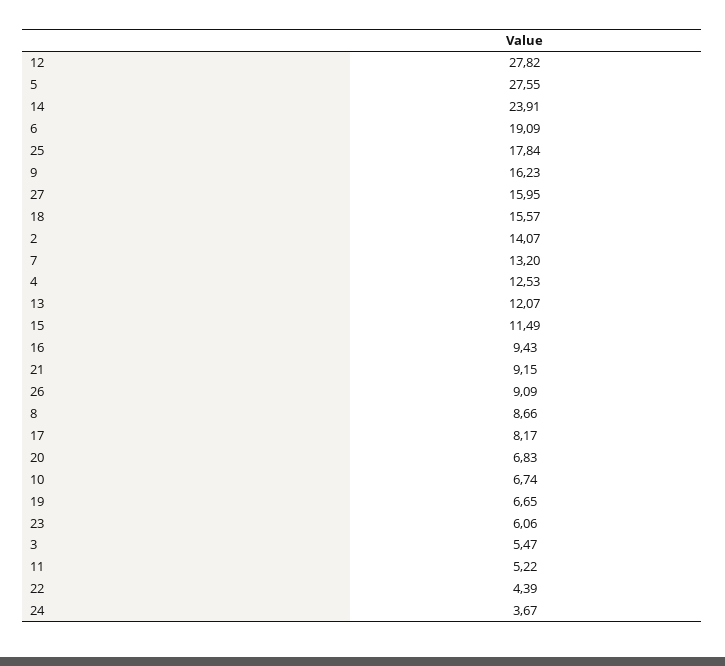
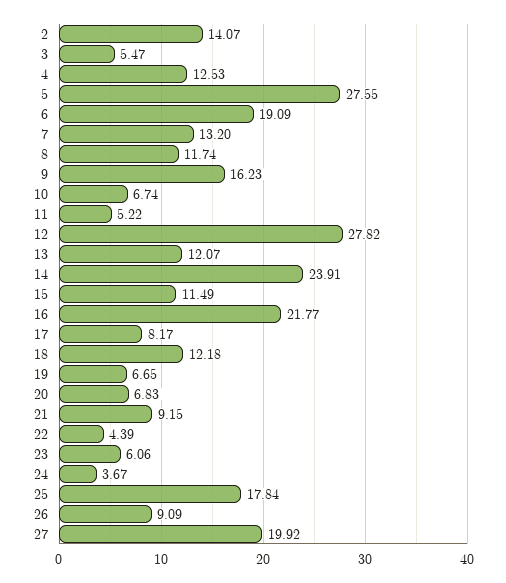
  {
    "12": 27.82,
    "5": 27.55,
    "14": 23.91,
    "6": 19.09,
    "25": 17.84,
    "9": 16.23,
-   "27": 15.95,
+   "27": 19.92,
-   "18": 15.57,
+   "18": 12.18,
    "2": 14.07,
    "7": 13.2,
    "4": 12.53,
    "13": 12.07,
    "15": 11.49,
-   "16": 9.43,
+   "16": 21.77,
    "21": 9.15,
    "26": 9.09,
-   "8": 8.66,
+   "8": 11.74,
    "17": 8.17,
    "20": 6.83,
    "10": 6.74,
    "19": 6.65,
    "23": 6.06,
    "3": 5.47,
    "11": 5.22,
    "22": 4.39,
    "24": 3.67
  }

